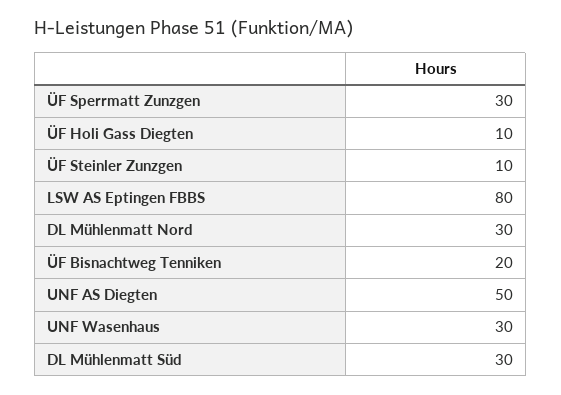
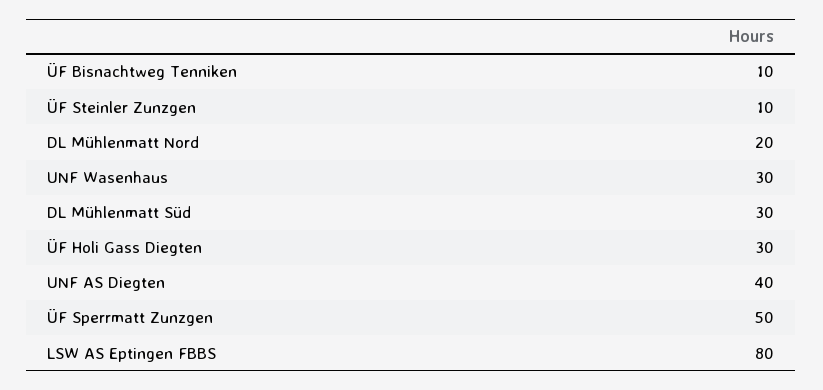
  {
-   "ÜF Sperrmatt Zunzgen": 30,
+   "ÜF Sperrmatt Zunzgen": 50,
-   "ÜF Holi Gass Diegten": 10,
+   "ÜF Holi Gass Diegten": 30,
    "ÜF Steinler Zunzgen": 10,
    "LSW AS Eptingen FBBS": 80,
-   "DL Mühlenmatt Nord": 30,
+   "DL Mühlenmatt Nord": 20,
-   "ÜF Bisnachtweg Tenniken": 20,
+   "ÜF Bisnachtweg Tenniken": 10,
-   "UNF AS Diegten": 50,
+   "UNF AS Diegten": 40,
    "UNF Wasenhaus": 30,
    "DL Mühlenmatt Süd": 30
  }

